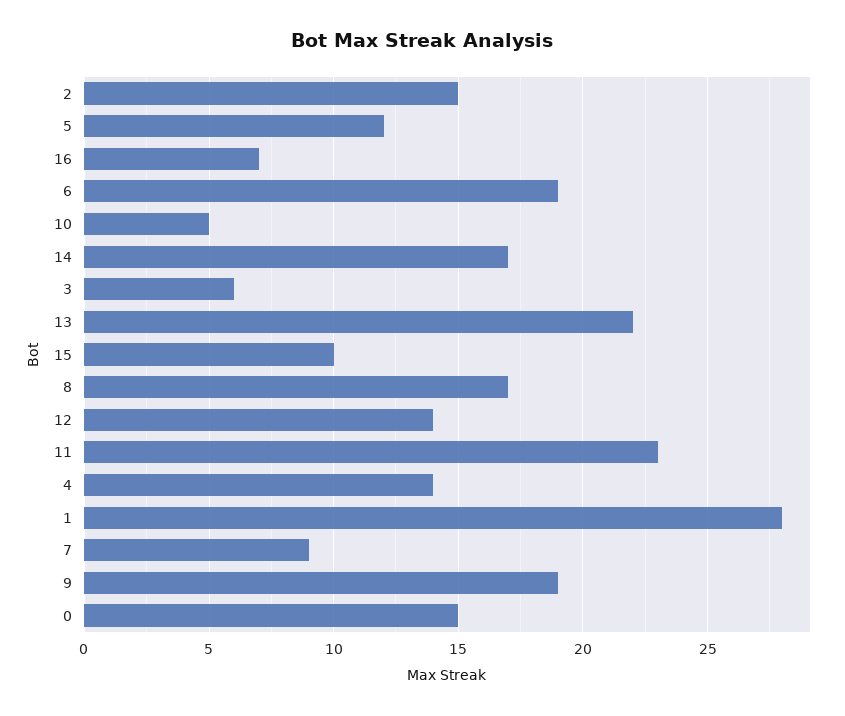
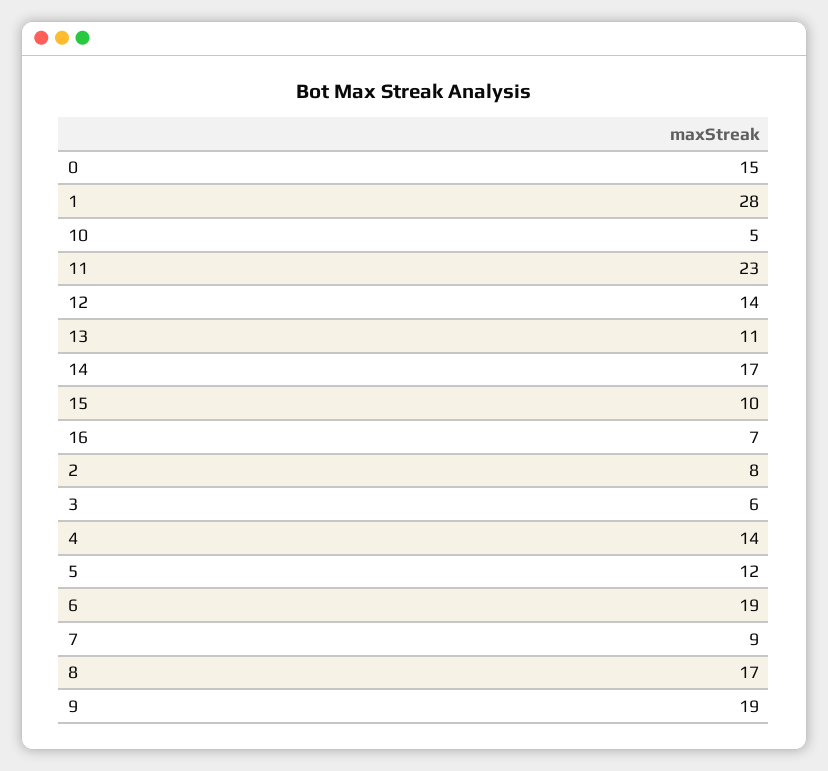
  {
-   "2": 15,
+   "2": 8,
    "5": 12,
    "16": 7,
    "6": 19,
    "10": 5,
    "14": 17,
    "3": 6,
-   "13": 22,
+   "13": 11,
    "15": 10,
    "8": 17,
    "12": 14,
    "11": 23,
    "4": 14,
    "1": 28,
    "7": 9,
    "9": 19,
    "0": 15
  }

